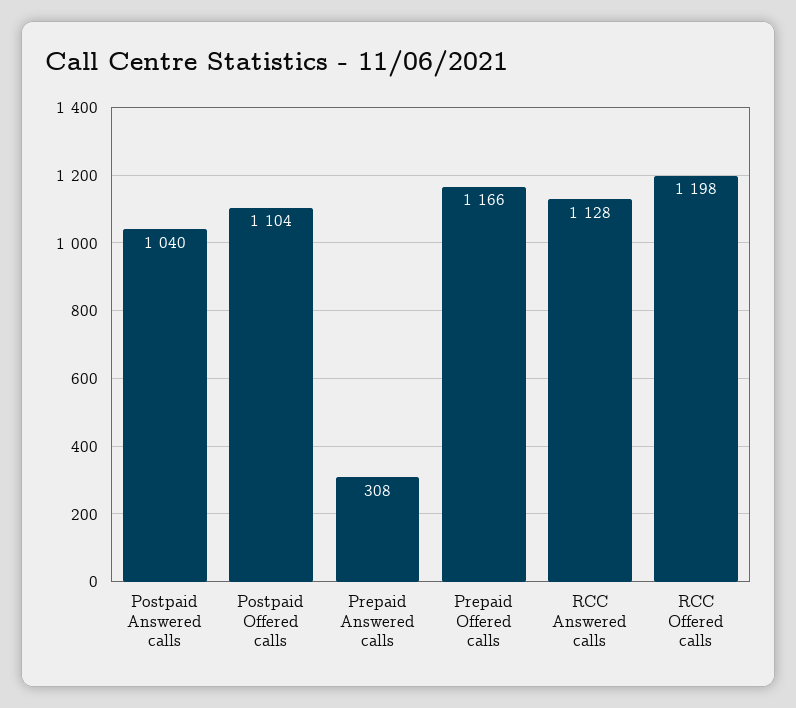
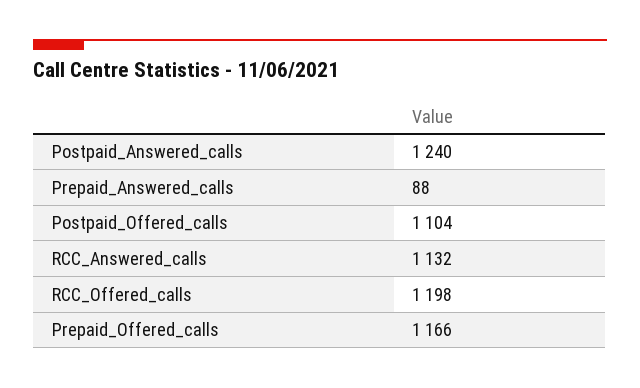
  {
-   "Postpaid Answered calls": 1040,
+   "Postpaid Answered calls": 1240,
    "Postpaid Offered calls": 1104,
-   "Prepaid Answered calls": 308,
+   "Prepaid Answered calls": 88,
    "Prepaid Offered calls": 1166,
-   "RCC Answered calls": 1128,
+   "RCC Answered calls": 1132,
    "RCC Offered calls": 1198
  }

